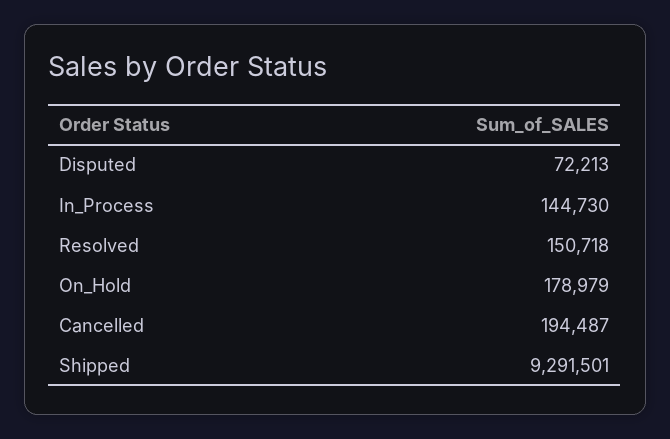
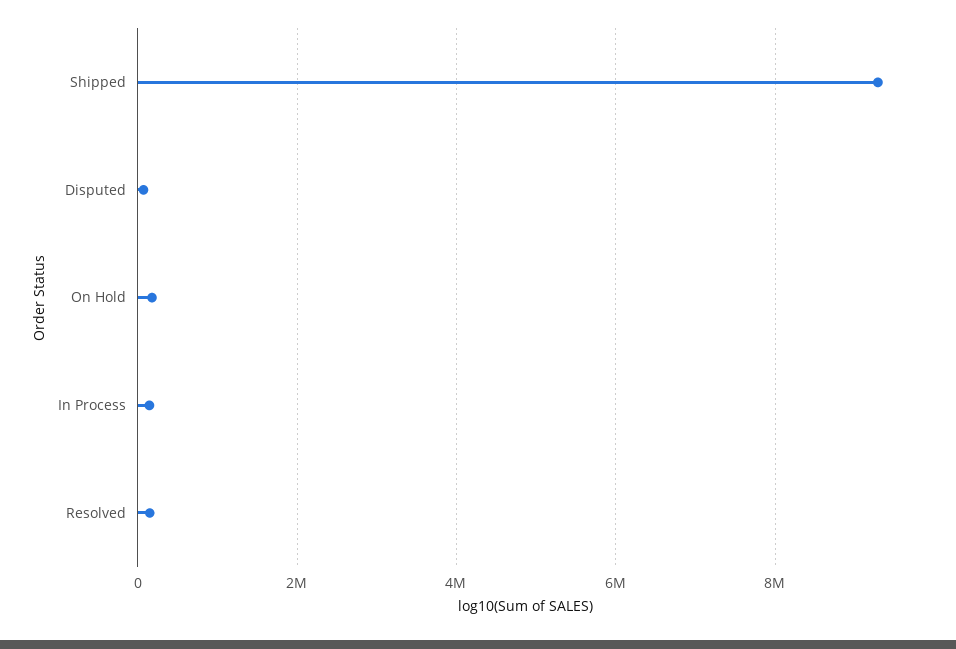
  {
    "Disputed": 72213,
    "In_Process": 144730,
    "Resolved": 150718,
    "On_Hold": 178979,
-   "Cancelled": 194487,
    "Shipped": 9291501
  }

